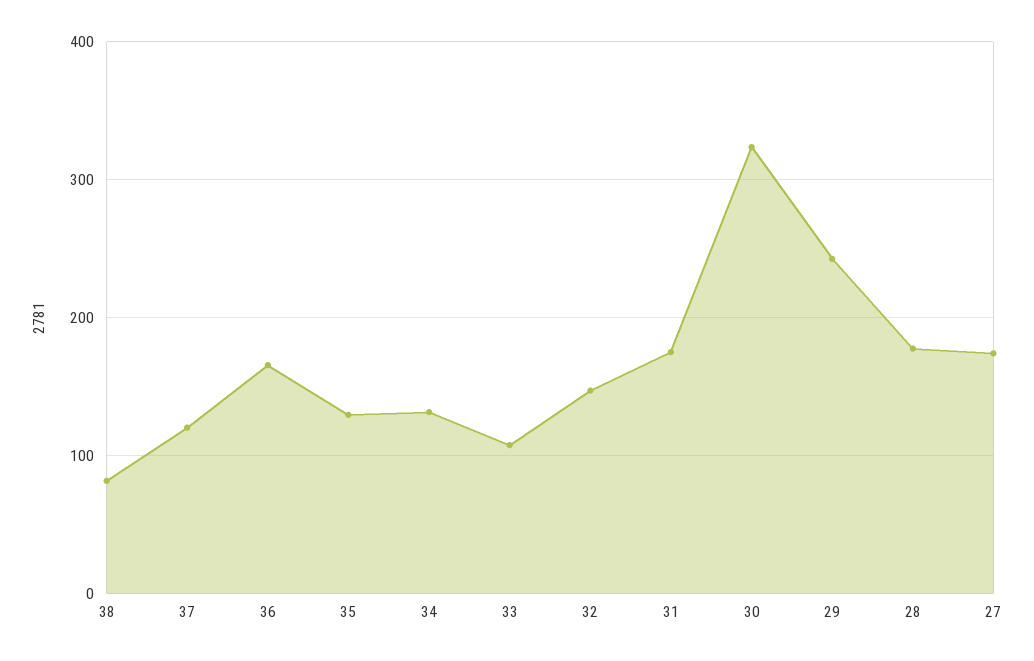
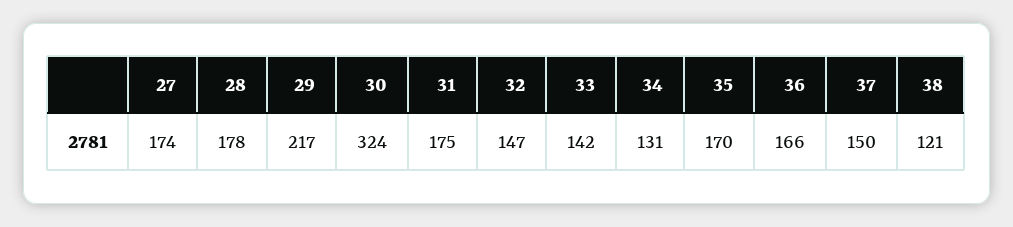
  {
-   "38": 80,
+   "38": 121,
-   "37": 120,
+   "37": 150,
    "36": 166,
-   "35": 130,
+   "35": 170,
    "34": 131,
-   "33": 110,
+   "33": 142,
    "32": 147,
    "31": 175,
    "30": 324,
-   "29": 240,
+   "29": 217,
    "28": 178,
    "27": 174
  }

